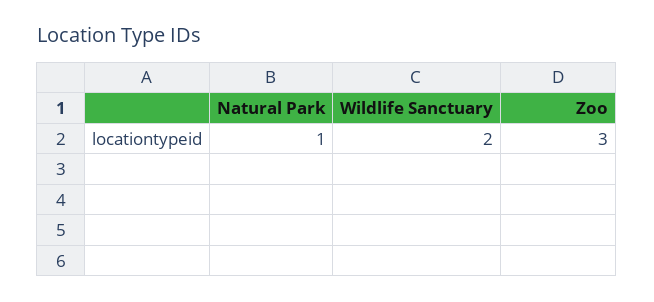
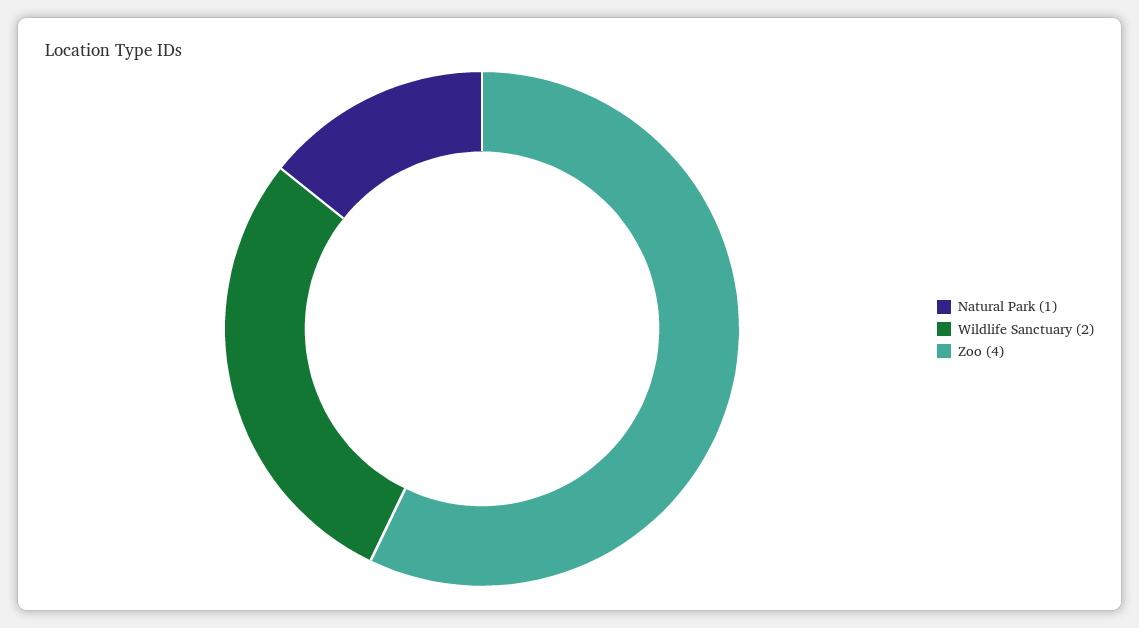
  {
    "Natural Park": 1,
    "Wildlife Sanctuary": 2,
-   "Zoo": 3
+   "Zoo": 4
  }

